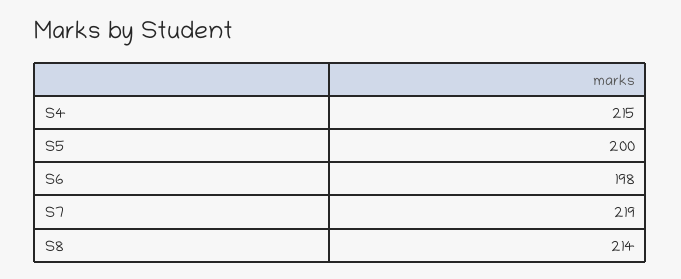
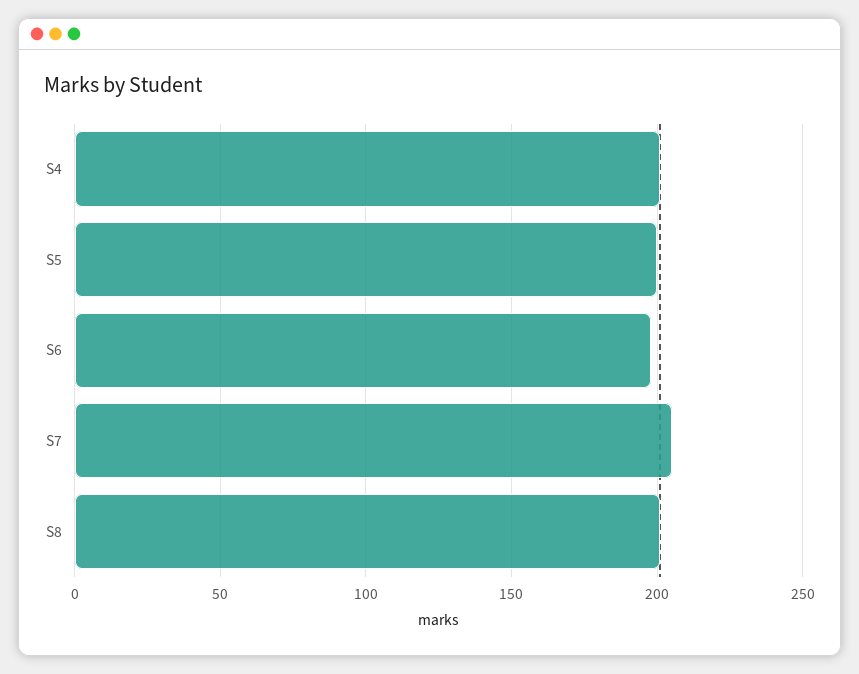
  {
-   "S4": 215,
+   "S4": 200,
    "S5": 200,
    "S6": 198,
-   "S7": 219,
+   "S7": 205,
-   "S8": 214
+   "S8": 200
  }

